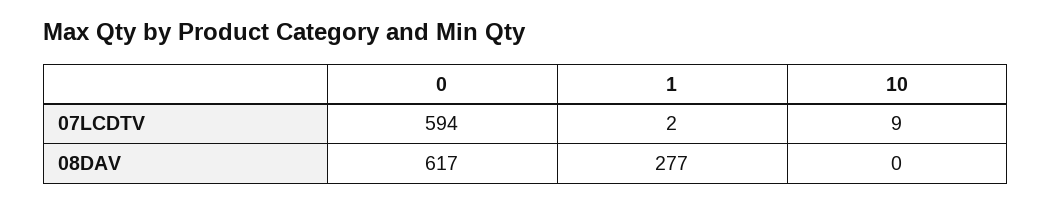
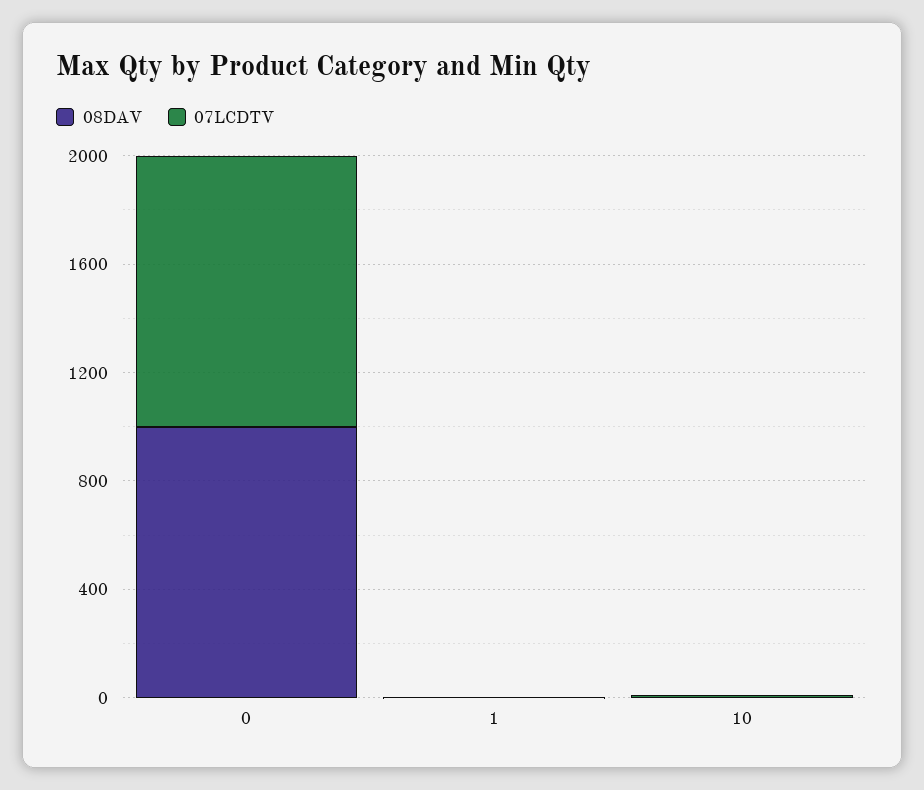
  {
    "07LCDTV": {
-     "0": 594,
+     "0": 1000,
      "1": 2,
      "10": 9
    },
    "08DAV": {
-     "0": 617,
+     "0": 1000,
-     "1": 277,
+     "1": 0,
      "10": 0
    }
  }

